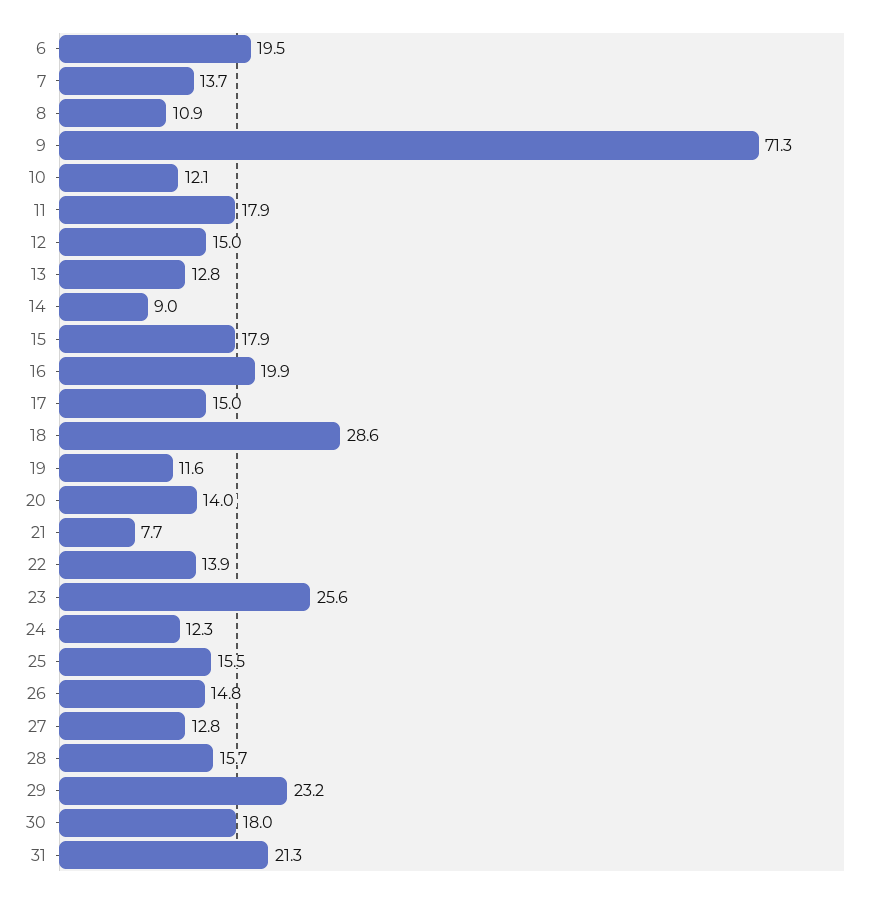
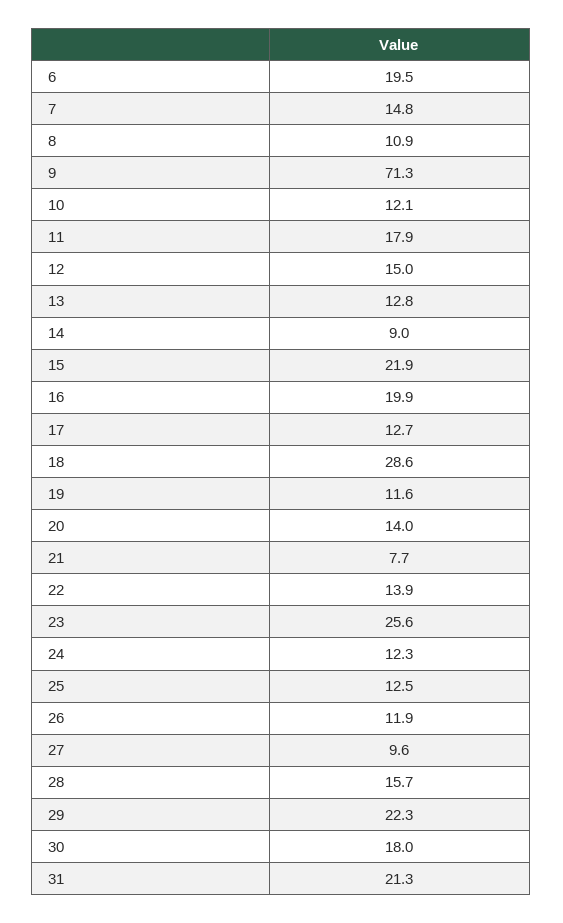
  {
    "6": 19.5,
-   "7": 13.7,
+   "7": 14.8,
    "8": 10.9,
    "9": 71.3,
    "10": 12.1,
    "11": 17.9,
    "12": 15,
    "13": 12.8,
    "14": 9,
-   "15": 17.9,
+   "15": 21.9,
    "16": 19.9,
-   "17": 15,
+   "17": 12.7,
    "18": 28.6,
    "19": 11.6,
    "20": 14,
    "21": 7.7,
    "22": 13.9,
    "23": 25.6,
    "24": 12.3,
-   "25": 15.5,
+   "25": 12.5,
-   "26": 14.8,
+   "26": 11.9,
-   "27": 12.8,
+   "27": 9.6,
    "28": 15.7,
-   "29": 23.2,
+   "29": 22.3,
    "30": 18,
    "31": 21.3
  }

